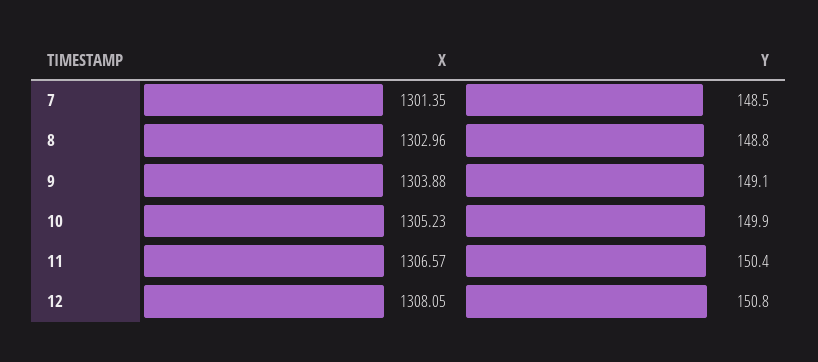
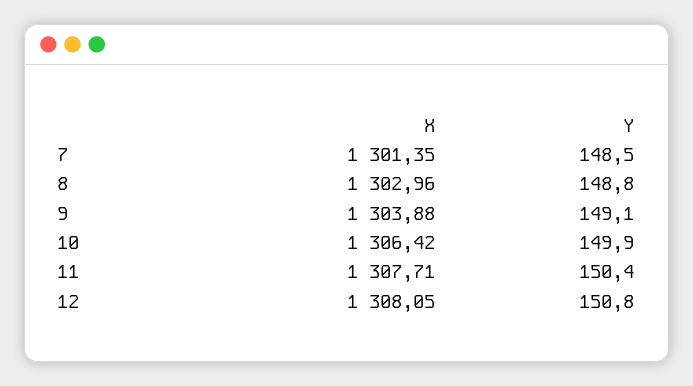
  {
    "X": {
      "7": 1301.35,
      "8": 1302.96,
      "9": 1303.88,
-     "10": 1305.23,
+     "10": 1306.42,
-     "11": 1306.57,
+     "11": 1307.71,
      "12": 1308.05
    },
    "Y": {
      "7": 148.5,
      "8": 148.8,
      "9": 149.1,
      "10": 149.9,
      "11": 150.4,
      "12": 150.8
    }
  }

